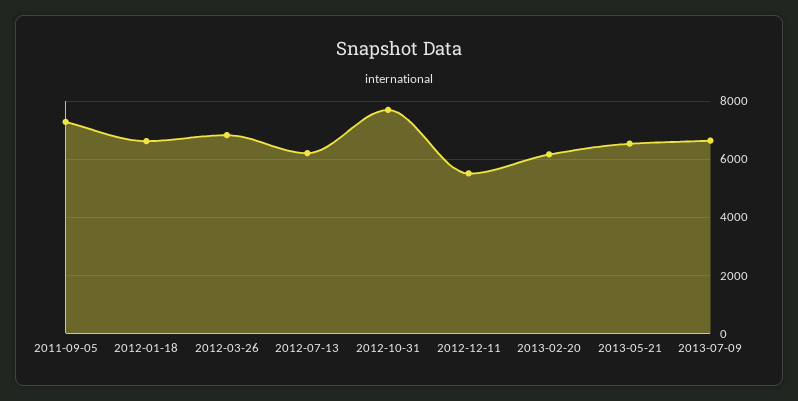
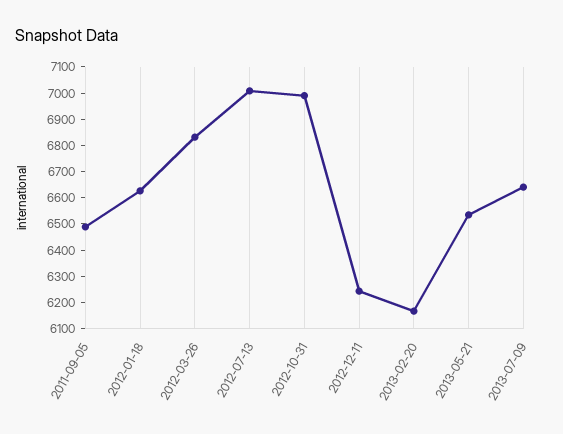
  {
-   "2011-09-05": 7250,
+   "2011-09-05": 6500,
    "2012-01-18": 6650,
    "2012-03-26": 6850,
-   "2012-07-13": 6250,
+   "2012-07-13": 7000,
-   "2012-10-31": 7750,
+   "2012-10-31": 7000,
-   "2012-12-11": 5500,
+   "2012-12-11": 6250,
    "2013-02-20": 6150,
    "2013-05-21": 6550,
    "2013-07-09": 6650
  }

